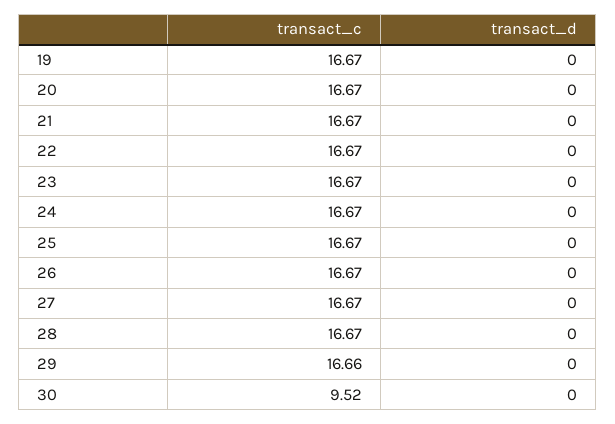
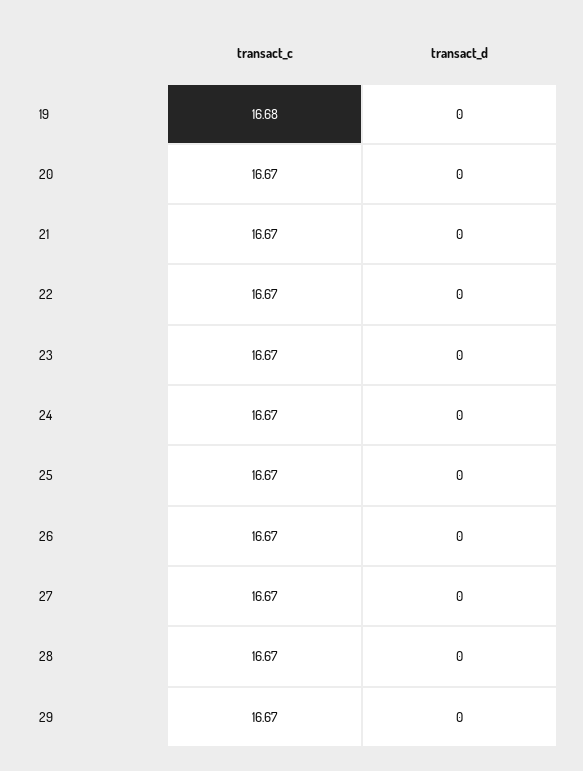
  {
    "transact_c": {
-     "19": 16.67,
+     "19": 16.68,
      "20": 16.67,
      "21": 16.67,
      "22": 16.67,
      "23": 16.67,
      "24": 16.67,
      "25": 16.67,
      "26": 16.67,
      "27": 16.67,
      "28": 16.67,
-     "29": 16.66,
+     "29": 16.67
-     "30": 9.52
    },
    "transact_d": {
      "19": 0,
      "20": 0,
      "21": 0,
      "22": 0,
      "23": 0,
      "24": 0,
      "25": 0,
      "26": 0,
      "27": 0,
      "28": 0,
-     "29": 0,
+     "29": 0
-     "30": 0
    }
  }

